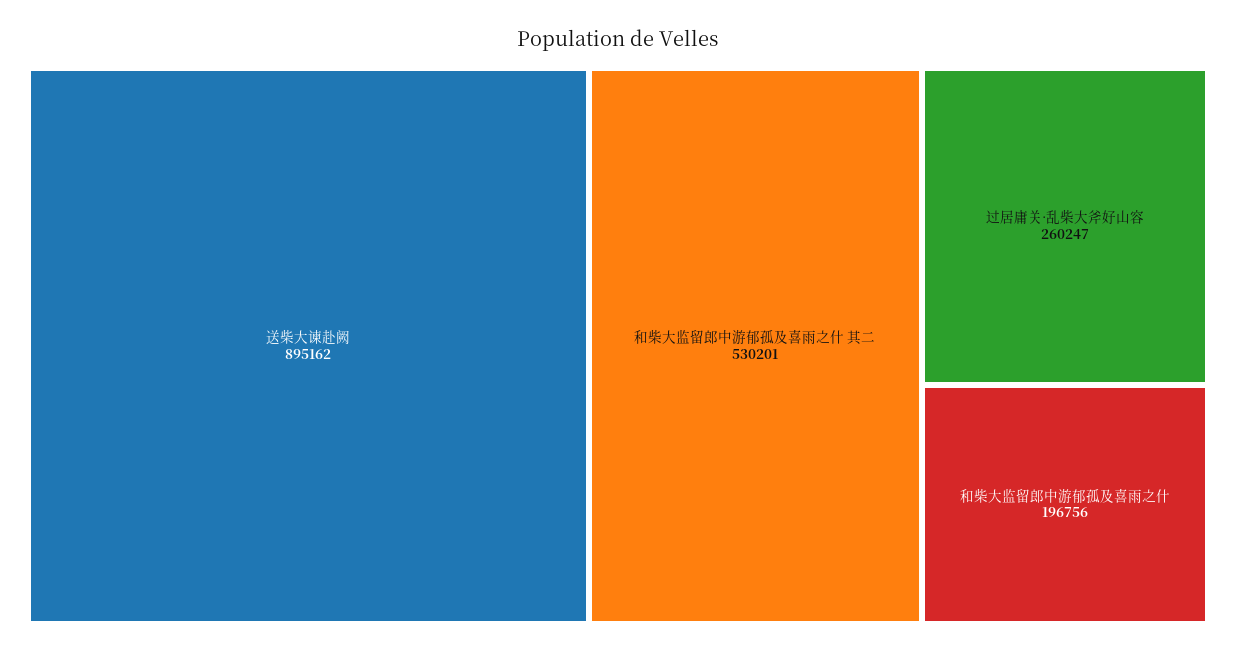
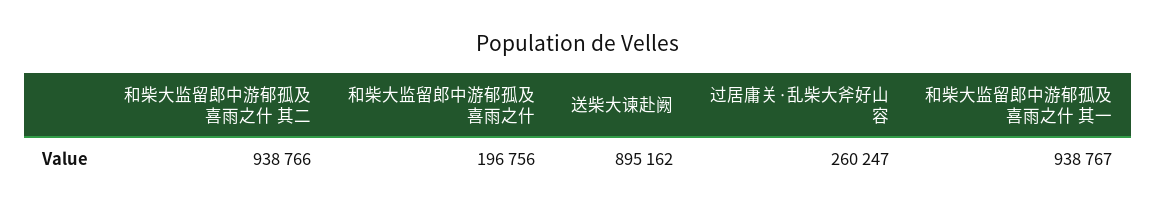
  {
    "送柴大谏赴阙": 895162,
-   "和柴大监留郎中游郁孤及喜雨之什 其二": 530201,
+   "和柴大监留郎中游郁孤及喜雨之什 其二": 938766,
    "过居庸关·乱柴大斧好山容": 260247,
-   "和柴大监留郎中游郁孤及喜雨之什": 196756
+   "和柴大监留郎中游郁孤及喜雨之什": 196756,
+   "和柴大监留郎中游郁孤及喜雨之什 其一": 938767
  }

